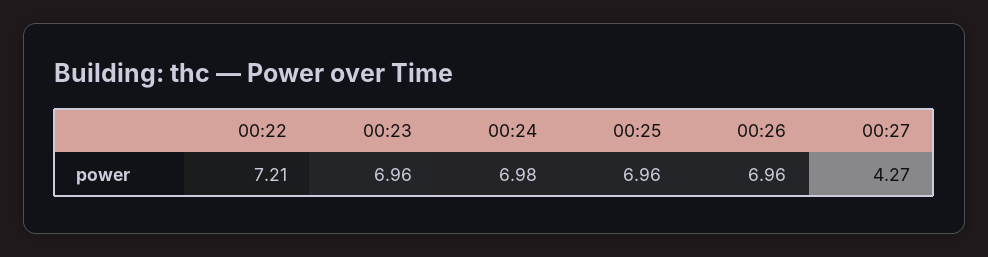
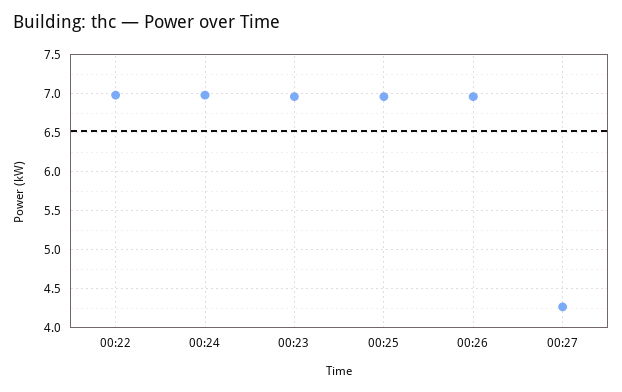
  {
-   "00:22": 7.21,
+   "00:22": 7,
    "00:23": 6.96,
    "00:24": 6.98,
    "00:25": 6.96,
    "00:26": 6.96,
    "00:27": 4.27
  }

